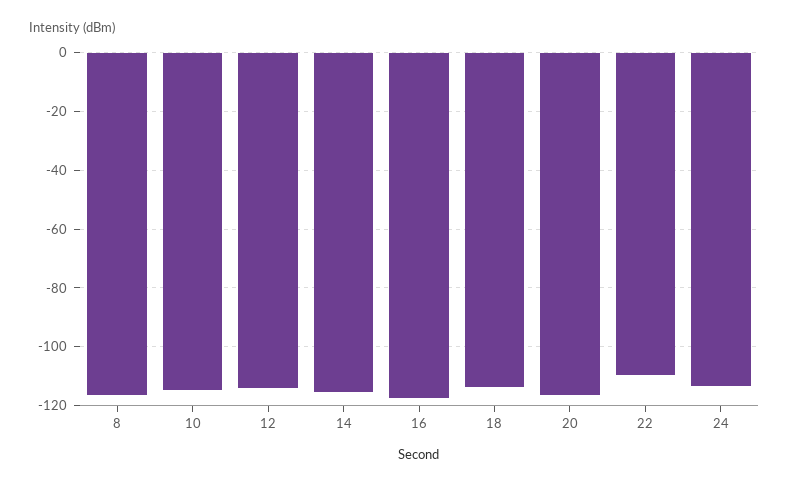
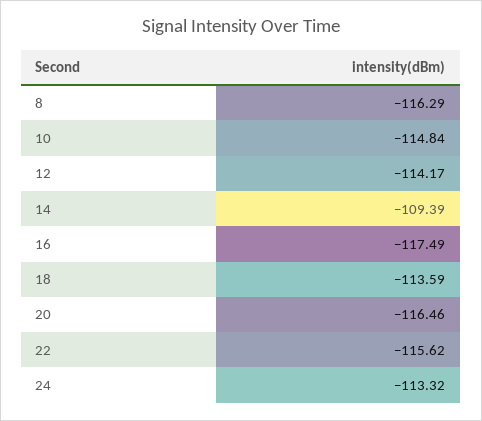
  {
    "8": -116.29,
    "10": -114.84,
    "12": -114.17,
-   "14": -115,
+   "14": -109.39,
    "16": -117.49,
    "18": -113.59,
    "20": -116.46,
-   "22": -110,
+   "22": -115.62,
    "24": -113.32
  }

